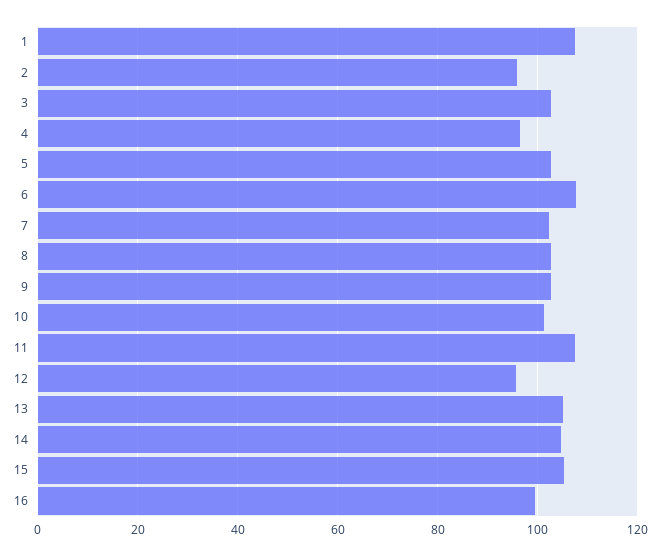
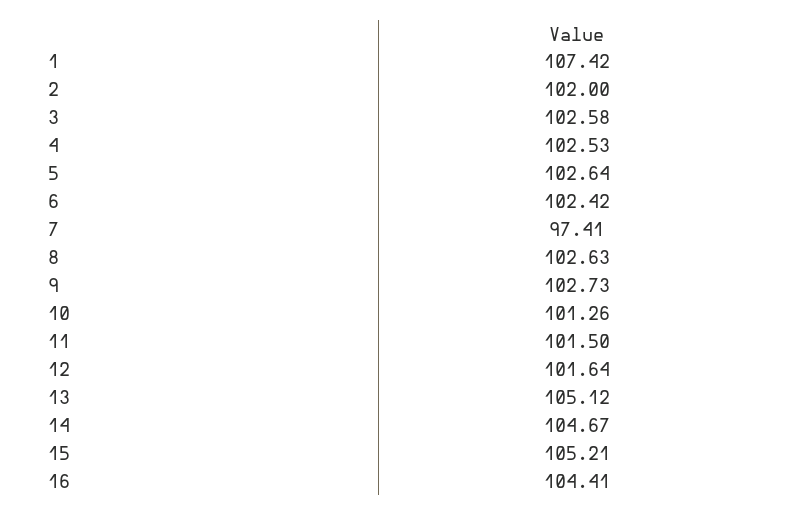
  {
    "1": 107.42,
-   "2": 96,
+   "2": 102,
    "3": 102.58,
-   "4": 96,
+   "4": 102.53,
    "5": 102.64,
-   "6": 108,
+   "6": 102.42,
-   "7": 102,
+   "7": 97.41,
    "8": 102.63,
    "9": 102.73,
    "10": 101.26,
-   "11": 108,
+   "11": 101.5,
-   "12": 96,
+   "12": 101.64,
    "13": 105.12,
    "14": 104.67,
    "15": 105.21,
-   "16": 100
+   "16": 104.41
  }

